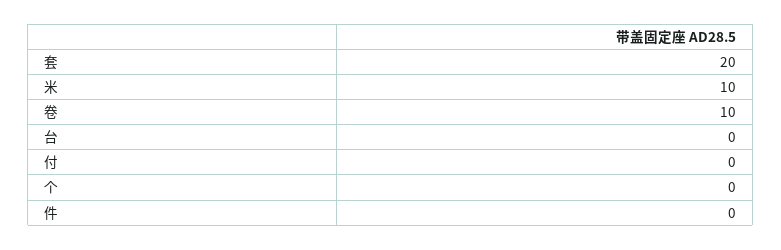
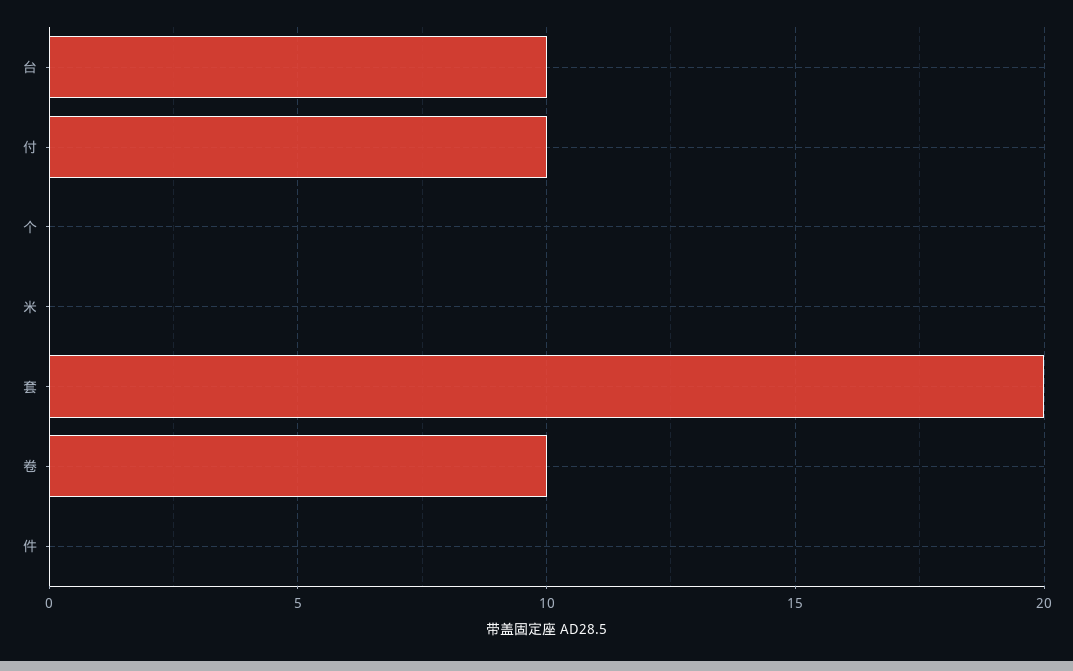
  {
    "套": 20,
-   "米": 10,
+   "米": 0,
    "卷": 10,
-   "台": 0,
+   "台": 10,
-   "付": 0,
+   "付": 10,
    "个": 0,
    "件": 0
  }

